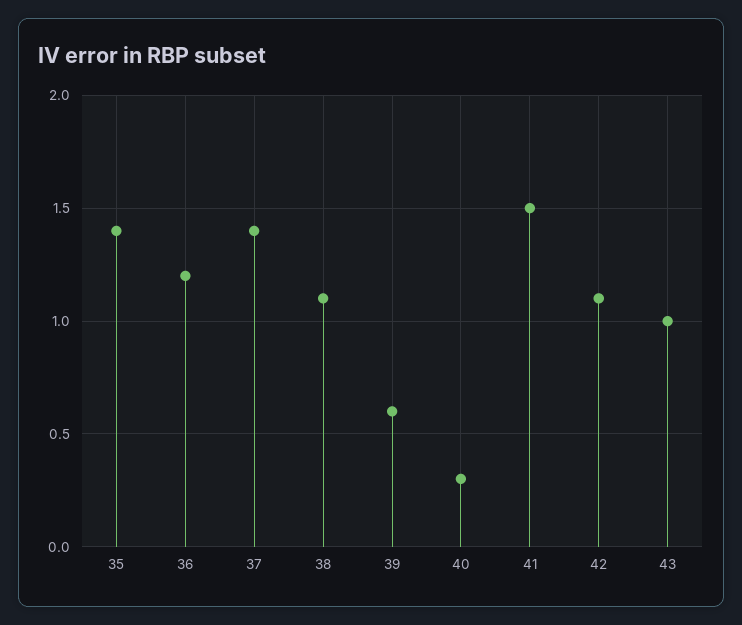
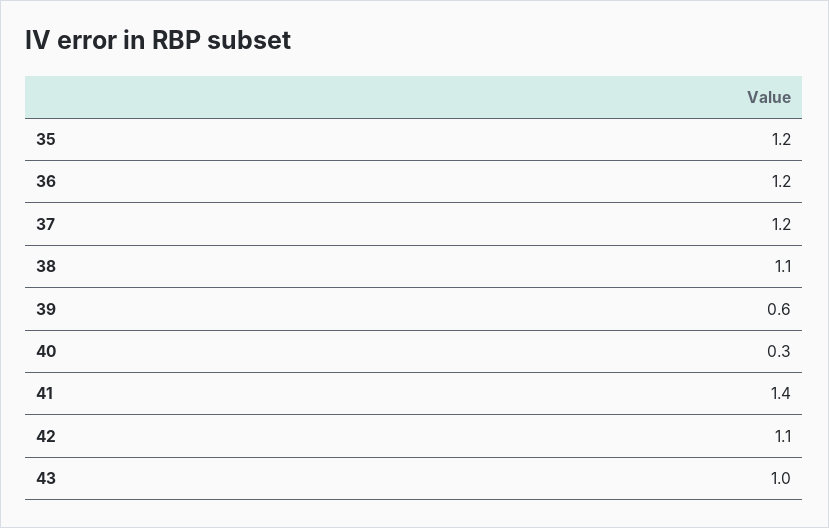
  {
-   "35": 1.4,
+   "35": 1.2,
    "36": 1.2,
-   "37": 1.4,
+   "37": 1.2,
    "38": 1.1,
    "39": 0.6,
    "40": 0.3,
-   "41": 1.5,
+   "41": 1.4,
    "42": 1.1,
    "43": 1
  }

